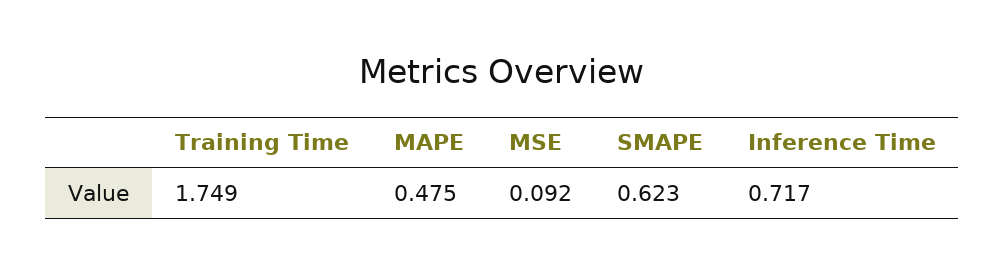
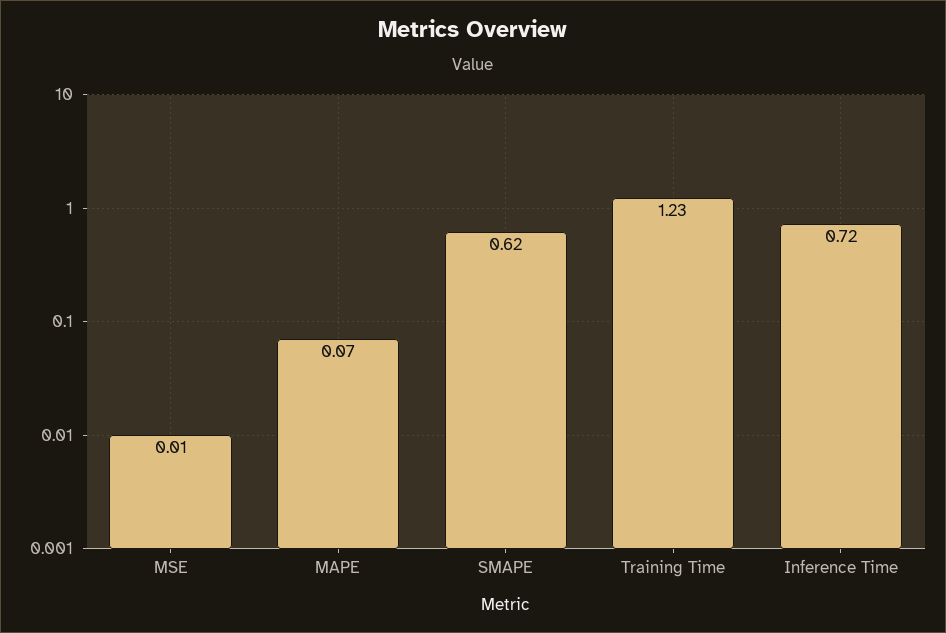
  {
-   "Training Time": 1.749,
+   "Training Time": 1.23,
-   "MAPE": 0.475,
+   "MAPE": 0.07,
-   "MSE": 0.092,
+   "MSE": 0.01,
    "SMAPE": 0.623,
    "Inference Time": 0.717
  }

